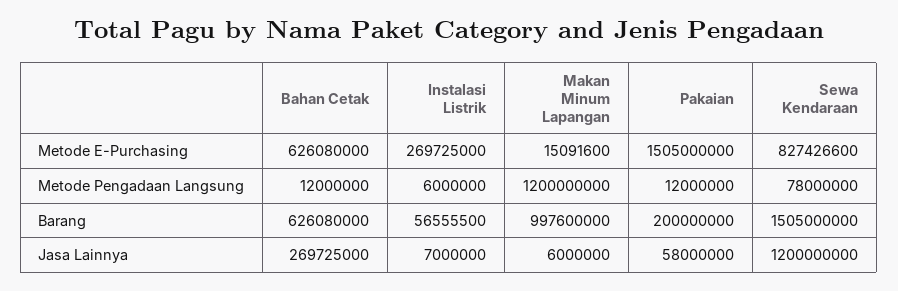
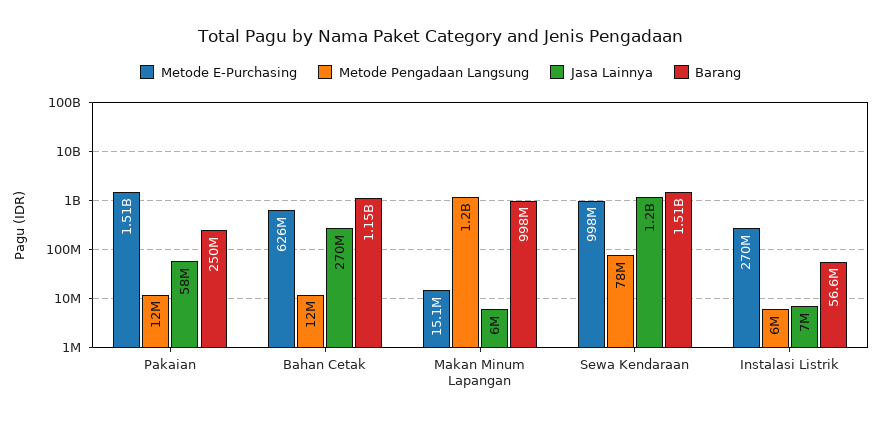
  {
    "Metode E-Purchasing": {
      "Bahan Cetak": 626080000,
      "Instalasi Listrik": 269725000,
      "Makan Minum Lapangan": 15091600,
      "Pakaian": 1505000000,
-     "Sewa Kendaraan": 827426600
+     "Sewa Kendaraan": 998000000
    },
    "Metode Pengadaan Langsung": {
      "Bahan Cetak": 12000000,
      "Instalasi Listrik": 6000000,
      "Makan Minum Lapangan": 1200000000,
      "Pakaian": 12000000,
      "Sewa Kendaraan": 78000000
    },
    "Barang": {
-     "Bahan Cetak": 626080000,
+     "Bahan Cetak": 1150000000,
      "Instalasi Listrik": 56555500,
      "Makan Minum Lapangan": 997600000,
-     "Pakaian": 200000000,
+     "Pakaian": 250000000,
      "Sewa Kendaraan": 1505000000
    },
    "Jasa Lainnya": {
      "Bahan Cetak": 269725000,
      "Instalasi Listrik": 7000000,
      "Makan Minum Lapangan": 6000000,
      "Pakaian": 58000000,
      "Sewa Kendaraan": 1200000000
    }
  }

